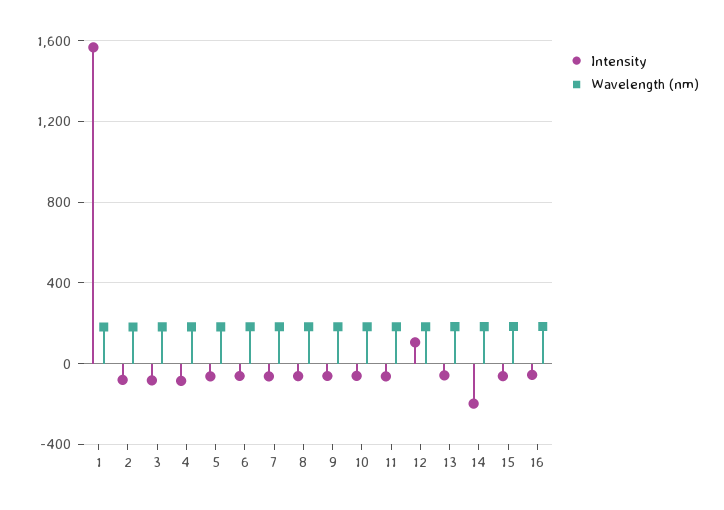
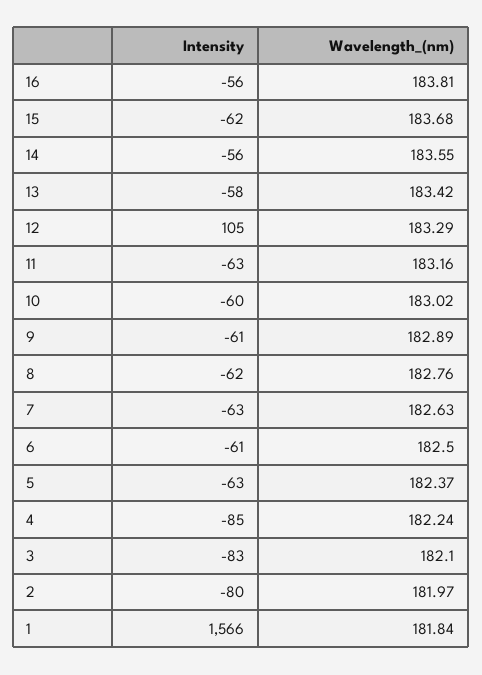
  {
    "Intensity": {
      "1": 1566,
      "2": -80,
      "3": -83,
      "4": -85,
      "5": -63,
      "6": -61,
      "7": -63,
      "8": -62,
      "9": -61,
      "10": -60,
      "11": -63,
      "12": 105,
      "13": -58,
-     "14": -200,
+     "14": -56,
      "15": -62,
      "16": -56
    },
    "Wavelength (nm)": {
      "1": 181.84,
      "2": 181.97,
      "3": 182.1,
      "4": 182.24,
      "5": 182.37,
      "6": 182.5,
      "7": 182.63,
      "8": 182.76,
      "9": 182.89,
      "10": 183.02,
      "11": 183.16,
      "12": 183.29,
      "13": 183.42,
      "14": 183.55,
      "15": 183.68,
      "16": 183.81
    }
  }

